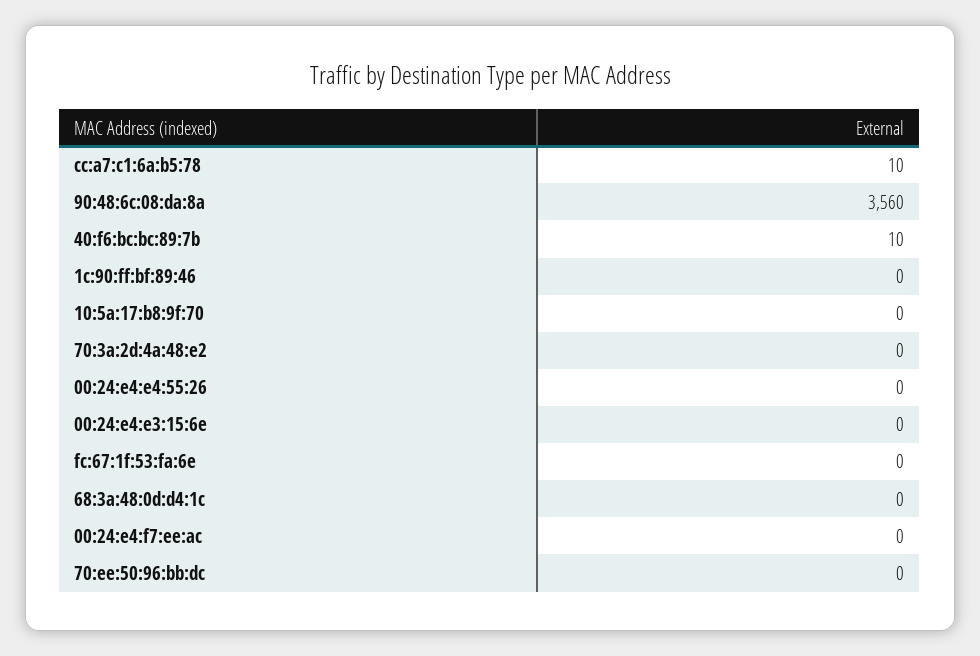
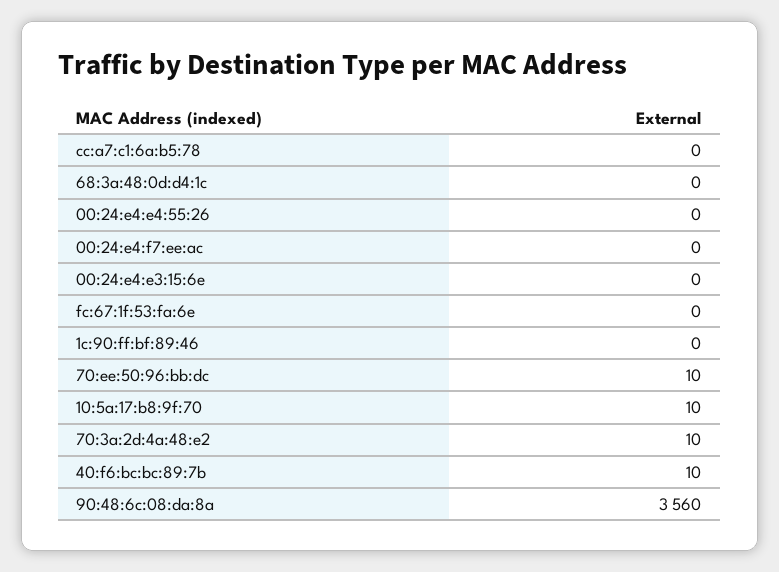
  {
-   "cc:a7:c1:6a:b5:78": 10,
+   "cc:a7:c1:6a:b5:78": 0,
    "90:48:6c:08:da:8a": 3560,
    "40:f6:bc:bc:89:7b": 10,
    "1c:90:ff:bf:89:46": 0,
-   "10:5a:17:b8:9f:70": 0,
+   "10:5a:17:b8:9f:70": 10,
-   "70:3a:2d:4a:48:e2": 0,
+   "70:3a:2d:4a:48:e2": 10,
    "00:24:e4:e4:55:26": 0,
    "00:24:e4:e3:15:6e": 0,
    "fc:67:1f:53:fa:6e": 0,
    "68:3a:48:0d:d4:1c": 0,
    "00:24:e4:f7:ee:ac": 0,
-   "70:ee:50:96:bb:dc": 0
+   "70:ee:50:96:bb:dc": 10
  }

